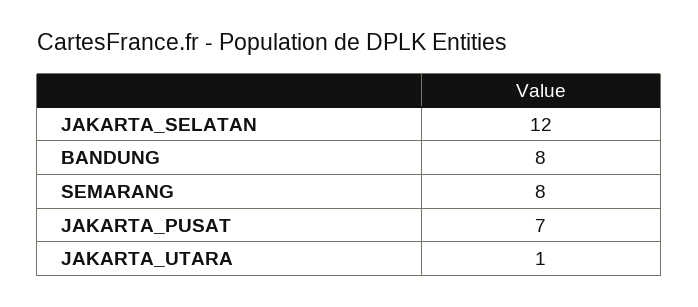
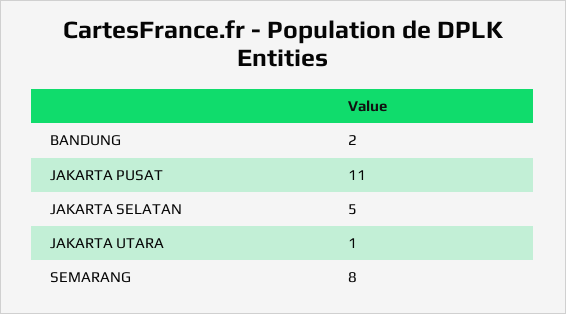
  {
-   "JAKARTA_SELATAN": 12,
+   "JAKARTA_SELATAN": 5,
-   "BANDUNG": 8,
+   "BANDUNG": 2,
    "SEMARANG": 8,
-   "JAKARTA_PUSAT": 7,
+   "JAKARTA_PUSAT": 11,
    "JAKARTA_UTARA": 1
  }

